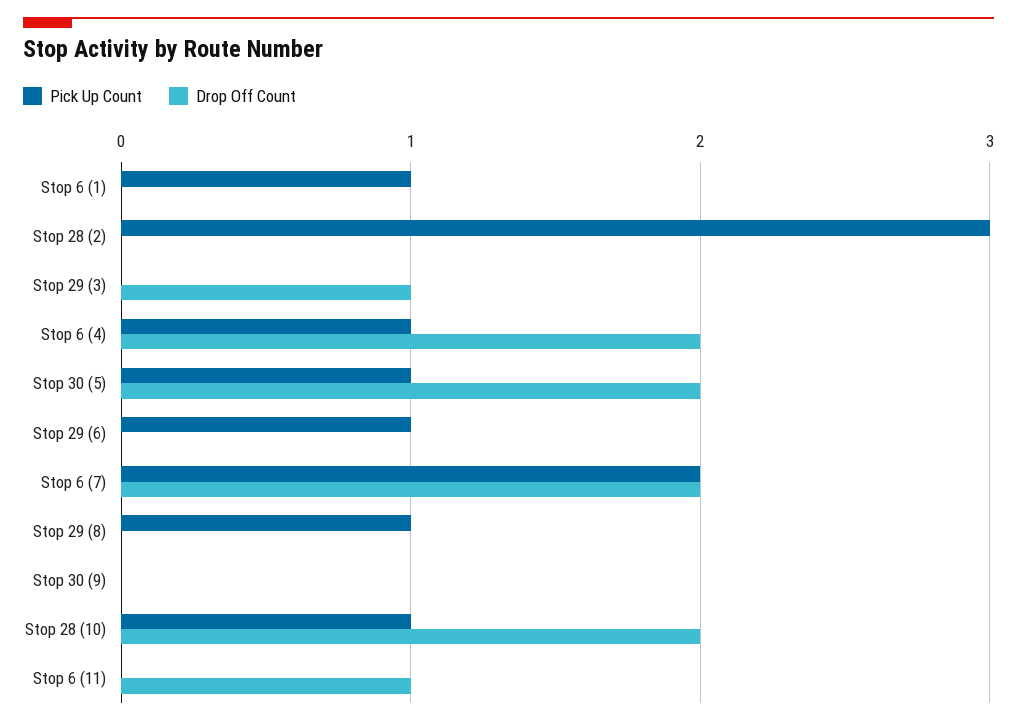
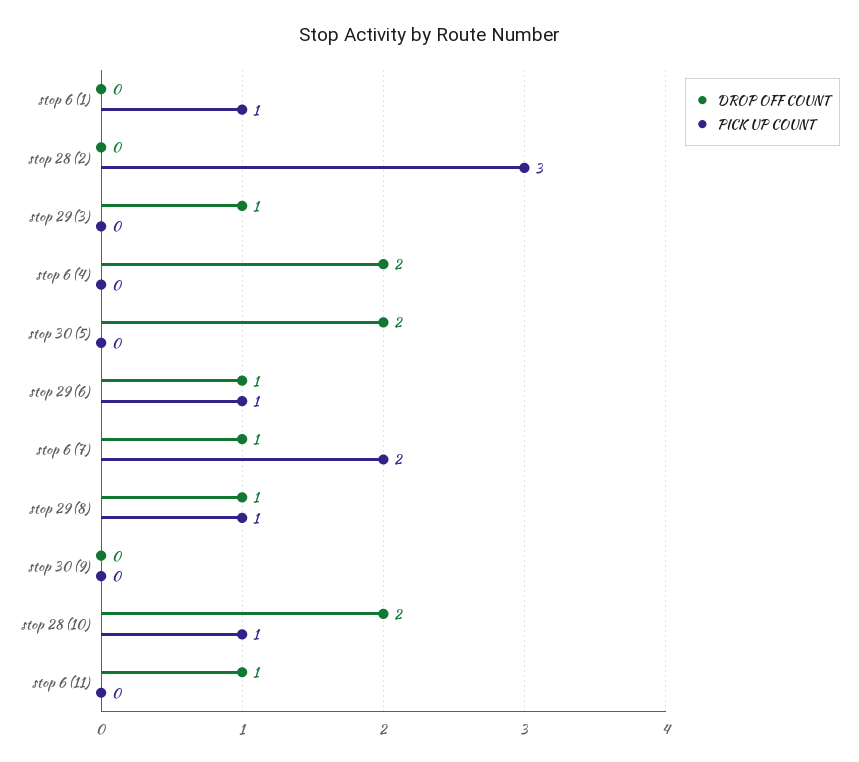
  {
    "Pick Up Count": {
      "Stop 6 (1)": 1,
      "Stop 28 (2)": 3,
      "Stop 29 (3)": 0,
-     "Stop 6 (4)": 1,
+     "Stop 6 (4)": 0,
-     "Stop 30 (5)": 1,
+     "Stop 30 (5)": 0,
      "Stop 29 (6)": 1,
      "Stop 6 (7)": 2,
      "Stop 29 (8)": 1,
      "Stop 30 (9)": 0,
      "Stop 28 (10)": 1,
      "Stop 6 (11)": 0
    },
    "Drop Off Count": {
      "Stop 6 (1)": 0,
      "Stop 28 (2)": 0,
      "Stop 29 (3)": 1,
      "Stop 6 (4)": 2,
      "Stop 30 (5)": 2,
-     "Stop 29 (6)": 0,
+     "Stop 29 (6)": 1,
-     "Stop 6 (7)": 2,
+     "Stop 6 (7)": 1,
-     "Stop 29 (8)": 0,
+     "Stop 29 (8)": 1,
      "Stop 30 (9)": 0,
      "Stop 28 (10)": 2,
      "Stop 6 (11)": 1
    }
  }

